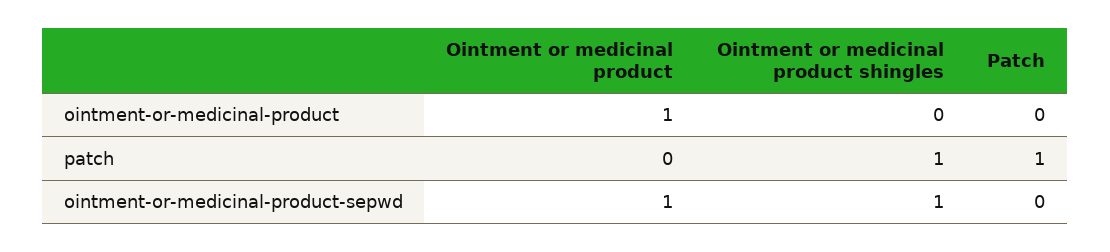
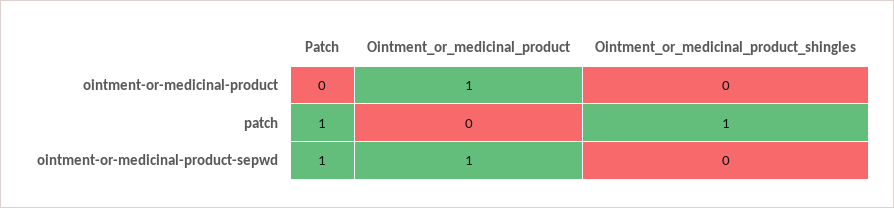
  {
    "Ointment or medicinal product": {
      "ointment-or-medicinal-product": 1,
      "patch": 0,
      "ointment-or-medicinal-product-sepwd": 1
    },
    "Ointment or medicinal product shingles": {
      "ointment-or-medicinal-product": 0,
      "patch": 1,
-     "ointment-or-medicinal-product-sepwd": 1
+     "ointment-or-medicinal-product-sepwd": 0
    },
    "Patch": {
      "ointment-or-medicinal-product": 0,
      "patch": 1,
-     "ointment-or-medicinal-product-sepwd": 0
+     "ointment-or-medicinal-product-sepwd": 1
    }
  }

